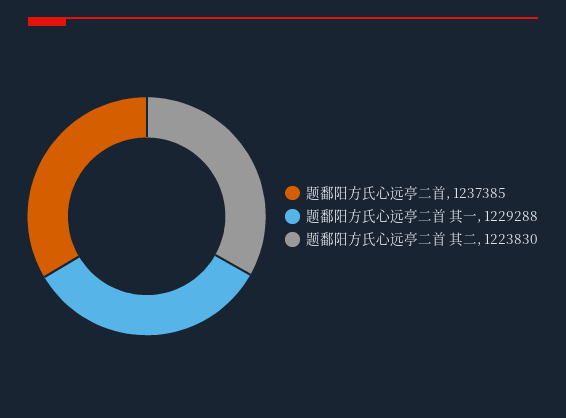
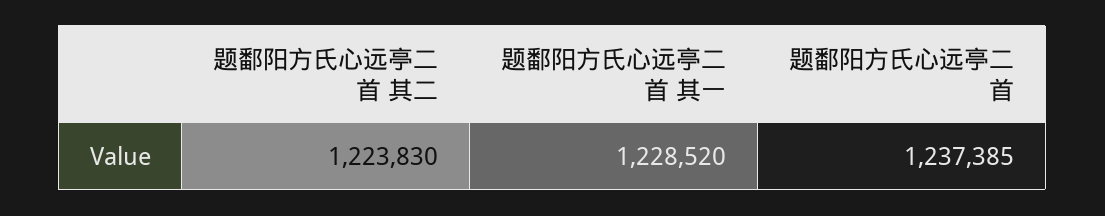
  {
    "题鄱阳方氏心远亭二首": 1237385,
-   "题鄱阳方氏心远亭二首 其一": 1229288,
+   "题鄱阳方氏心远亭二首 其一": 1228520,
    "题鄱阳方氏心远亭二首 其二": 1223830
  }

